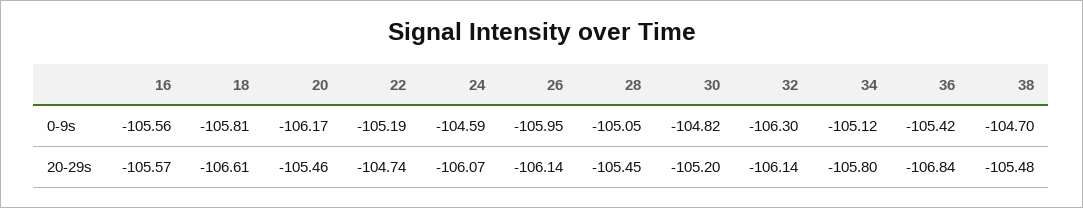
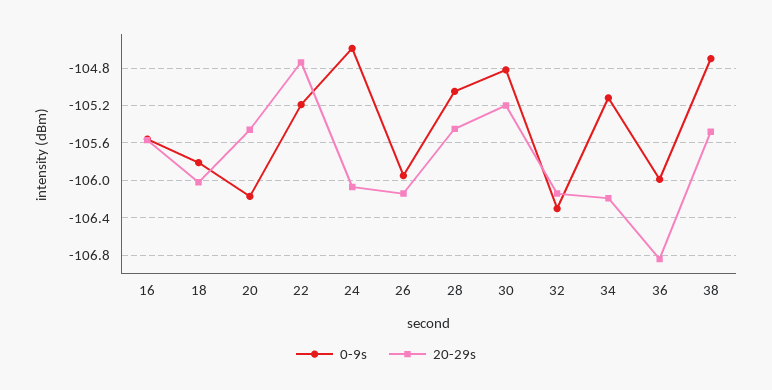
  {
    "0-9s": {
      "16": -105.56,
      "18": -105.81,
      "20": -106.17,
      "22": -105.19,
      "24": -104.59,
      "26": -105.95,
      "28": -105.05,
      "30": -104.82,
      "32": -106.3,
      "34": -105.12,
-     "36": -105.42,
+     "36": -106,
      "38": -104.7
    },
    "20-29s": {
      "16": -105.57,
-     "18": -106.61,
+     "18": -106,
      "20": -105.46,
      "22": -104.74,
      "24": -106.07,
      "26": -106.14,
      "28": -105.45,
      "30": -105.2,
      "32": -106.14,
-     "34": -105.8,
+     "34": -106.2,
      "36": -106.84,
      "38": -105.48
    }
  }

